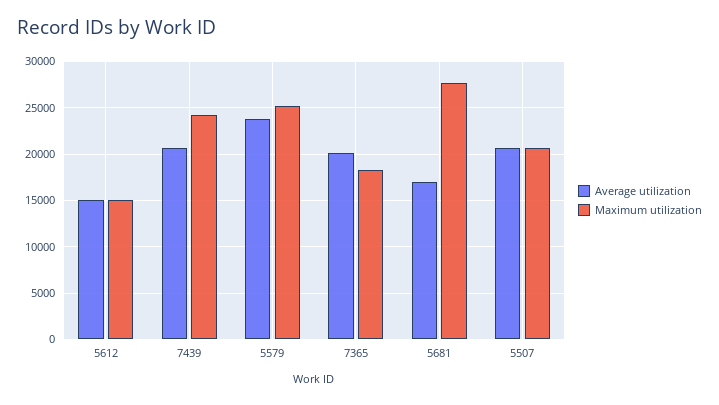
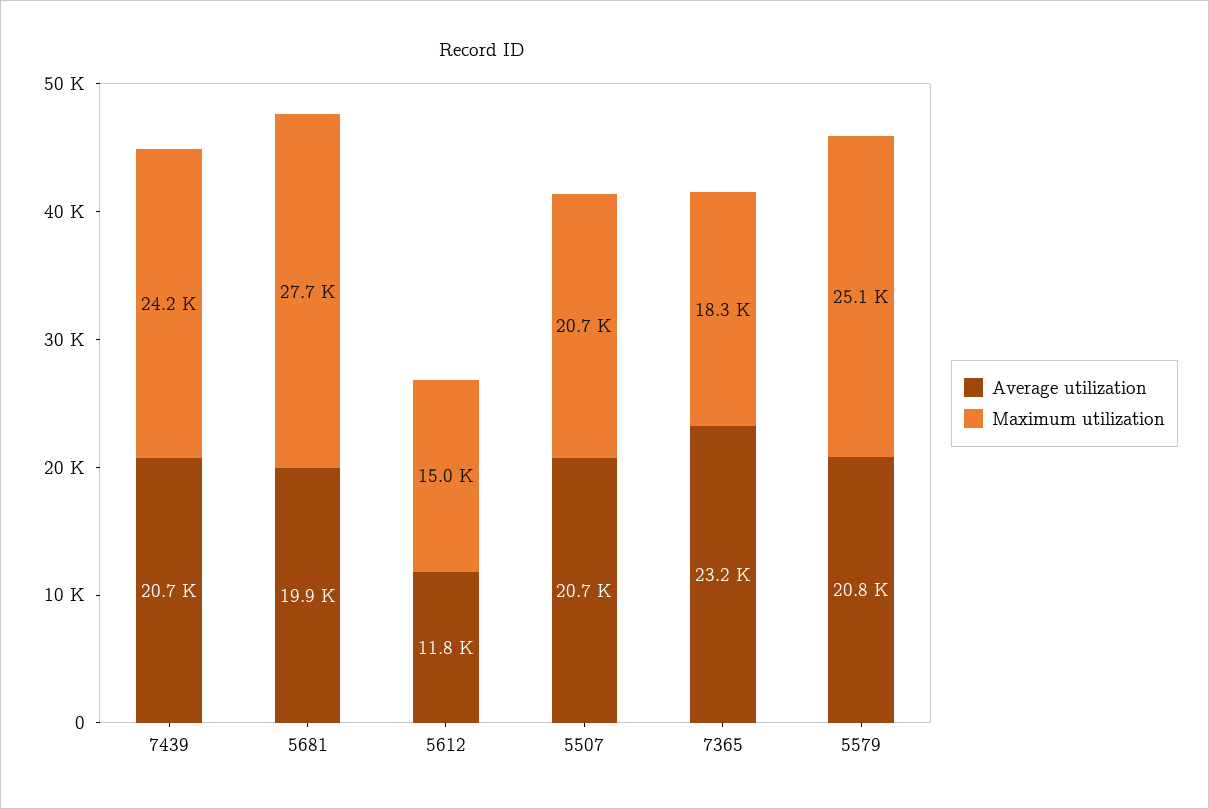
  {
    "Average utilization": {
-     "5612": 15000,
+     "5612": 11800,
      "7439": 20700,
-     "5579": 24000,
+     "5579": 20800,
-     "7365": 20000,
+     "7365": 23200,
-     "5681": 17000,
+     "5681": 19900,
      "5507": 20700
    },
    "Maximum utilization": {
      "5612": 15000,
      "7439": 24200,
      "5579": 25100,
      "7365": 18300,
      "5681": 27700,
      "5507": 20700
    }
  }

